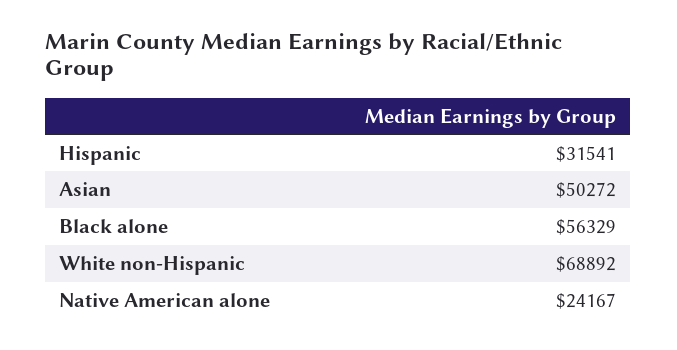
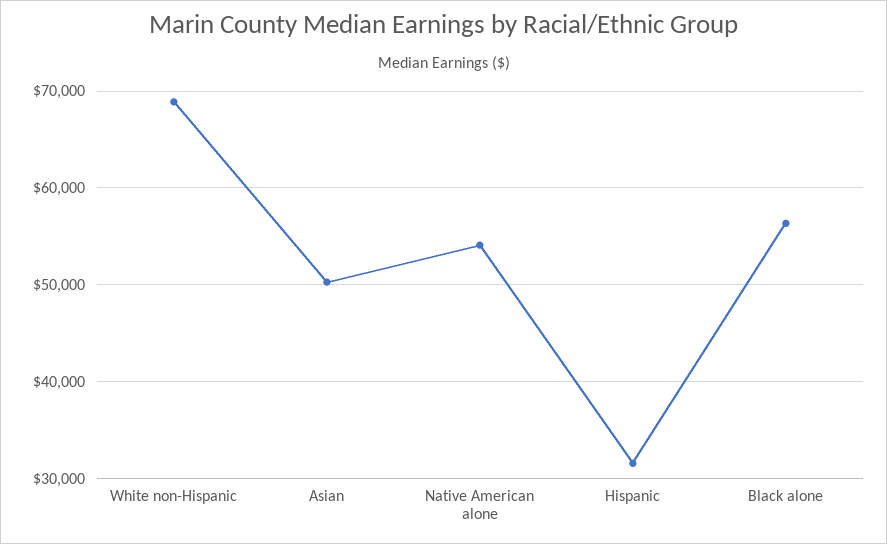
  {
    "Hispanic": 31541,
    "Asian": 50272,
    "Black alone": 56329,
    "White non-Hispanic": 68892,
-   "Native American alone": 24167
+   "Native American alone": 54000
  }

